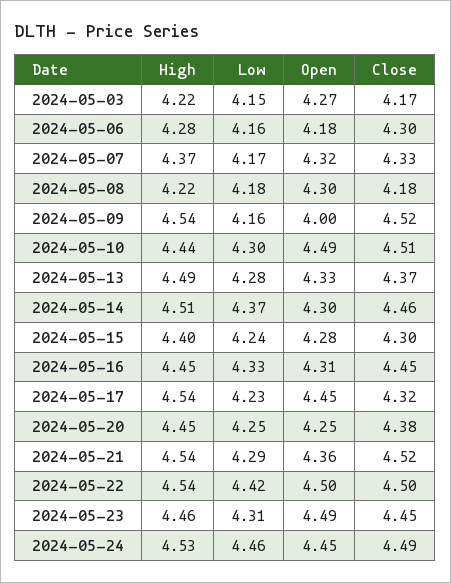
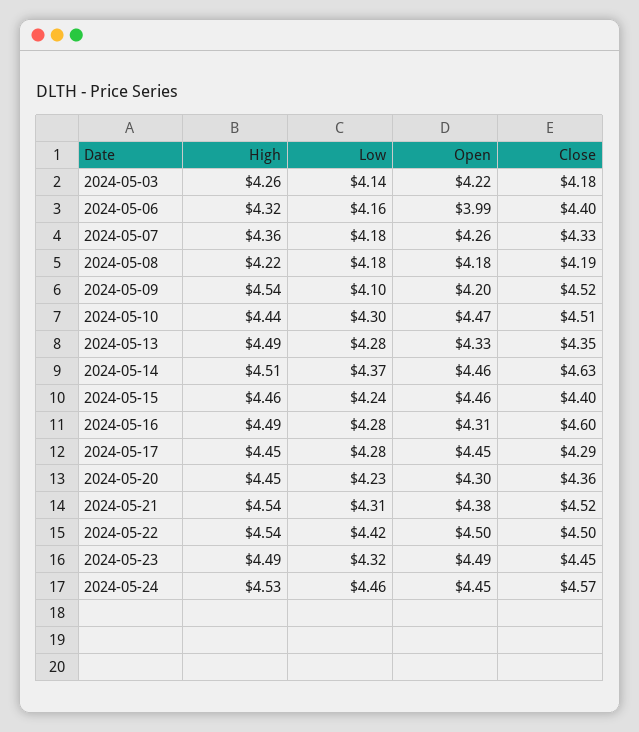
  {
    "High": {
-     "2024-05-03": 4.22,
+     "2024-05-03": 4.26,
-     "2024-05-06": 4.28,
+     "2024-05-06": 4.32,
-     "2024-05-07": 4.37,
+     "2024-05-07": 4.36,
      "2024-05-08": 4.22,
      "2024-05-09": 4.54,
      "2024-05-10": 4.44,
      "2024-05-13": 4.49,
      "2024-05-14": 4.51,
-     "2024-05-15": 4.4,
+     "2024-05-15": 4.46,
-     "2024-05-16": 4.45,
+     "2024-05-16": 4.49,
-     "2024-05-17": 4.54,
+     "2024-05-17": 4.45,
      "2024-05-20": 4.45,
      "2024-05-21": 4.54,
      "2024-05-22": 4.54,
-     "2024-05-23": 4.46,
+     "2024-05-23": 4.49,
      "2024-05-24": 4.53
    },
    "Low": {
-     "2024-05-03": 4.15,
+     "2024-05-03": 4.14,
      "2024-05-06": 4.16,
-     "2024-05-07": 4.17,
+     "2024-05-07": 4.18,
      "2024-05-08": 4.18,
-     "2024-05-09": 4.16,
+     "2024-05-09": 4.1,
      "2024-05-10": 4.3,
      "2024-05-13": 4.28,
      "2024-05-14": 4.37,
      "2024-05-15": 4.24,
-     "2024-05-16": 4.33,
+     "2024-05-16": 4.28,
-     "2024-05-17": 4.23,
+     "2024-05-17": 4.28,
-     "2024-05-20": 4.25,
+     "2024-05-20": 4.23,
-     "2024-05-21": 4.29,
+     "2024-05-21": 4.31,
      "2024-05-22": 4.42,
-     "2024-05-23": 4.31,
+     "2024-05-23": 4.32,
      "2024-05-24": 4.46
    },
    "Open": {
-     "2024-05-03": 4.27,
+     "2024-05-03": 4.22,
-     "2024-05-06": 4.18,
+     "2024-05-06": 3.99,
-     "2024-05-07": 4.32,
+     "2024-05-07": 4.26,
-     "2024-05-08": 4.3,
+     "2024-05-08": 4.18,
-     "2024-05-09": 4,
+     "2024-05-09": 4.2,
-     "2024-05-10": 4.49,
+     "2024-05-10": 4.47,
      "2024-05-13": 4.33,
-     "2024-05-14": 4.3,
+     "2024-05-14": 4.46,
-     "2024-05-15": 4.28,
+     "2024-05-15": 4.46,
      "2024-05-16": 4.31,
      "2024-05-17": 4.45,
-     "2024-05-20": 4.25,
+     "2024-05-20": 4.3,
-     "2024-05-21": 4.36,
+     "2024-05-21": 4.38,
      "2024-05-22": 4.5,
      "2024-05-23": 4.49,
      "2024-05-24": 4.45
    },
    "Close": {
-     "2024-05-03": 4.17,
+     "2024-05-03": 4.18,
-     "2024-05-06": 4.3,
+     "2024-05-06": 4.4,
      "2024-05-07": 4.33,
-     "2024-05-08": 4.18,
+     "2024-05-08": 4.19,
      "2024-05-09": 4.52,
      "2024-05-10": 4.51,
-     "2024-05-13": 4.37,
+     "2024-05-13": 4.35,
-     "2024-05-14": 4.46,
+     "2024-05-14": 4.63,
-     "2024-05-15": 4.3,
+     "2024-05-15": 4.4,
-     "2024-05-16": 4.45,
+     "2024-05-16": 4.6,
-     "2024-05-17": 4.32,
+     "2024-05-17": 4.29,
-     "2024-05-20": 4.38,
+     "2024-05-20": 4.36,
      "2024-05-21": 4.52,
      "2024-05-22": 4.5,
      "2024-05-23": 4.45,
-     "2024-05-24": 4.49
+     "2024-05-24": 4.57
    }
  }

